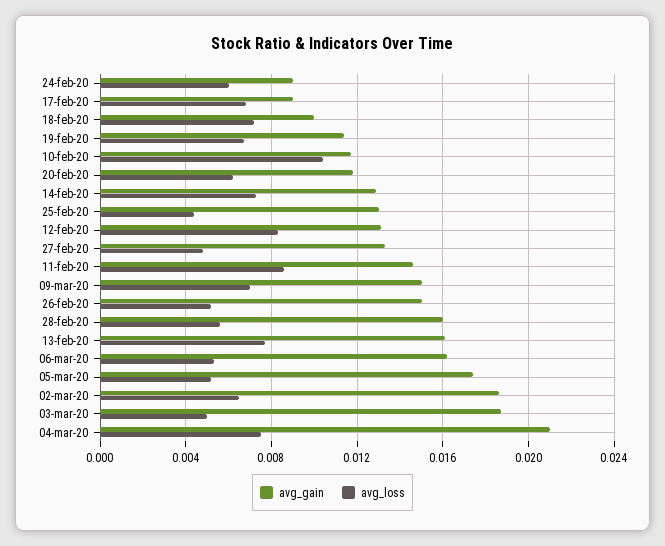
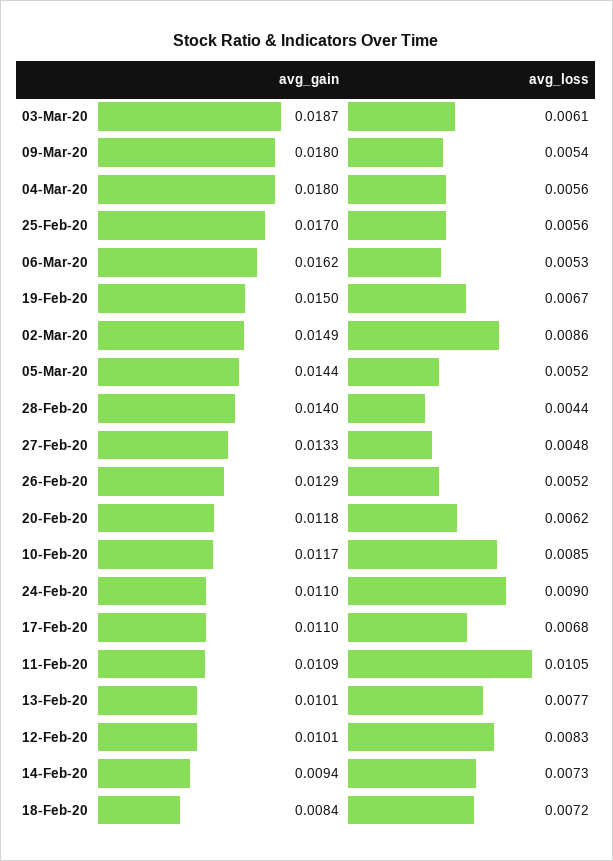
  {
    "avg_gain": {
-     "24-feb-20": 0.009,
+     "24-feb-20": 0.011,
-     "17-feb-20": 0.009,
+     "17-feb-20": 0.011,
-     "18-feb-20": 0.01,
+     "18-feb-20": 0.0084,
-     "19-feb-20": 0.0115,
+     "19-feb-20": 0.015,
      "10-feb-20": 0.0117,
      "20-feb-20": 0.0118,
-     "14-feb-20": 0.013,
+     "14-feb-20": 0.0094,
-     "25-feb-20": 0.013,
+     "25-feb-20": 0.017,
-     "12-feb-20": 0.013,
+     "12-feb-20": 0.0101,
      "27-feb-20": 0.0133,
-     "11-feb-20": 0.0145,
+     "11-feb-20": 0.0109,
-     "09-mar-20": 0.015,
+     "09-mar-20": 0.018,
-     "26-feb-20": 0.015,
+     "26-feb-20": 0.0129,
-     "28-feb-20": 0.016,
+     "28-feb-20": 0.014,
-     "13-feb-20": 0.016,
+     "13-feb-20": 0.0101,
      "06-mar-20": 0.0162,
-     "05-mar-20": 0.0175,
+     "05-mar-20": 0.0144,
-     "02-mar-20": 0.0185,
+     "02-mar-20": 0.0149,
      "03-mar-20": 0.0187,
-     "04-mar-20": 0.021
+     "04-mar-20": 0.018
    },
    "avg_loss": {
-     "24-feb-20": 0.006,
+     "24-feb-20": 0.009,
      "17-feb-20": 0.0068,
      "18-feb-20": 0.0072,
      "19-feb-20": 0.0067,
-     "10-feb-20": 0.0105,
+     "10-feb-20": 0.0085,
      "20-feb-20": 0.0062,
      "14-feb-20": 0.0073,
-     "25-feb-20": 0.0045,
+     "25-feb-20": 0.0056,
      "12-feb-20": 0.0083,
      "27-feb-20": 0.0048,
-     "11-feb-20": 0.0085,
+     "11-feb-20": 0.0105,
-     "09-mar-20": 0.007,
+     "09-mar-20": 0.0054,
      "26-feb-20": 0.0052,
-     "28-feb-20": 0.0055,
+     "28-feb-20": 0.0044,
      "13-feb-20": 0.0077,
      "06-mar-20": 0.0053,
      "05-mar-20": 0.0052,
-     "02-mar-20": 0.0065,
+     "02-mar-20": 0.0086,
-     "03-mar-20": 0.005,
+     "03-mar-20": 0.0061,
-     "04-mar-20": 0.0075
+     "04-mar-20": 0.0056
    }
  }

